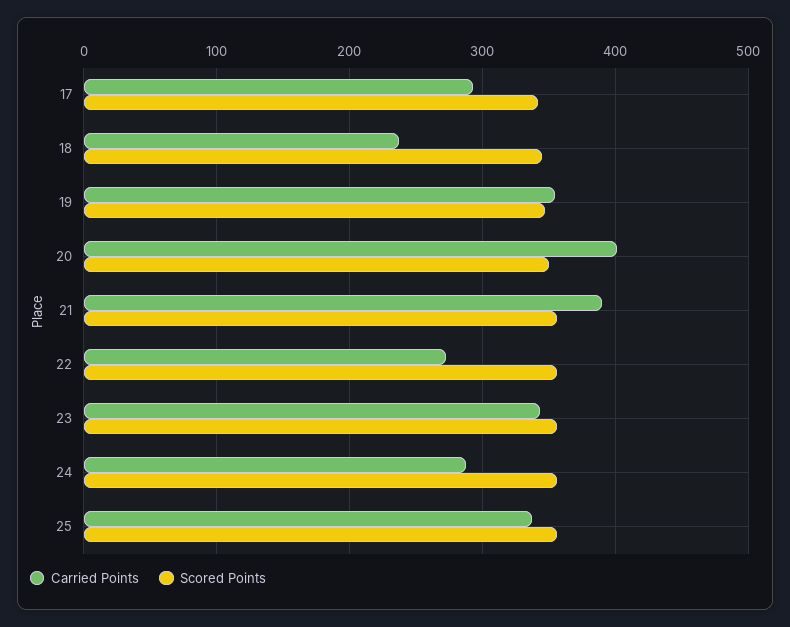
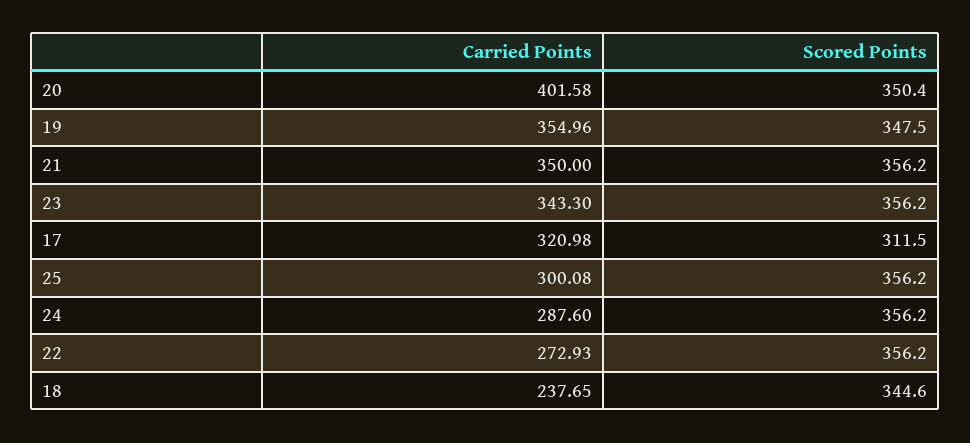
  {
    "Carried Points": {
-     "17": 290,
+     "17": 320.98,
      "18": 237.65,
      "19": 354.96,
      "20": 401.58,
-     "21": 390,
+     "21": 350,
      "22": 272.93,
      "23": 343.3,
      "24": 287.6,
-     "25": 340
+     "25": 300.08
    },
    "Scored Points": {
-     "17": 340,
+     "17": 311.5,
      "18": 344.6,
      "19": 347.5,
      "20": 350.4,
      "21": 356.2,
      "22": 356.2,
      "23": 356.2,
      "24": 356.2,
      "25": 356.2
    }
  }

